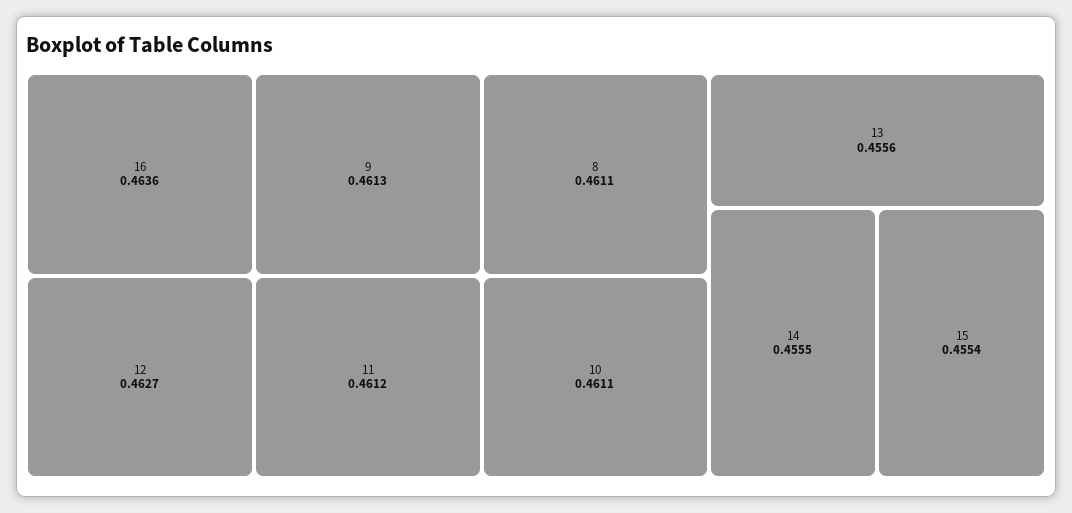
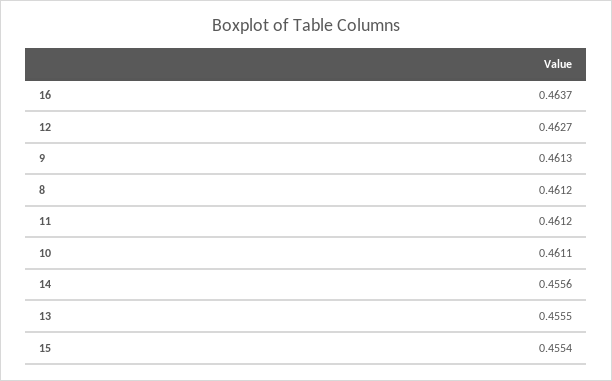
  {
-   "16": 0.4636,
+   "16": 0.4637,
    "12": 0.4627,
    "9": 0.4613,
    "11": 0.4612,
-   "8": 0.4611,
+   "8": 0.4612,
    "10": 0.4611,
-   "13": 0.4556,
+   "13": 0.4555,
-   "14": 0.4555,
+   "14": 0.4556,
    "15": 0.4554
  }

